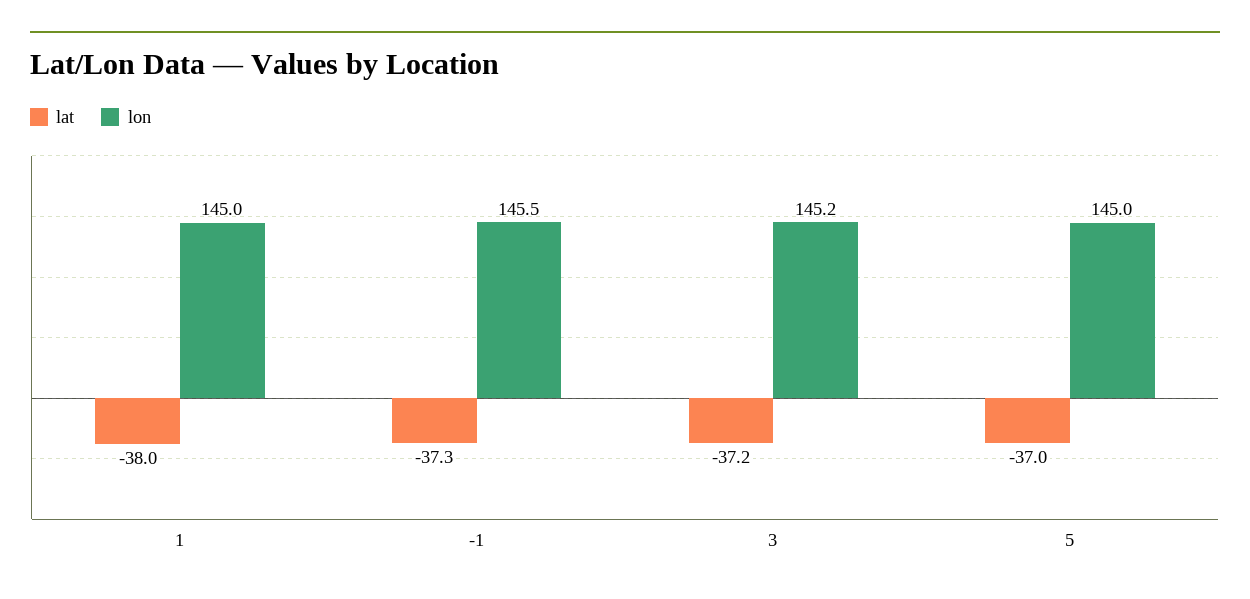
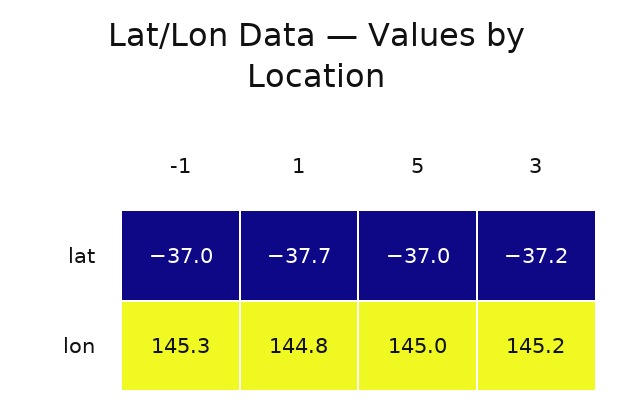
  {
    "lat": {
-     "1": -38,
+     "1": -37.7,
-     "-1": -37.3,
+     "-1": -37,
      "3": -37.2,
      "5": -37
    },
    "lon": {
-     "1": 145,
+     "1": 144.8,
-     "-1": 145.5,
+     "-1": 145.3,
      "3": 145.2,
      "5": 145
    }
  }

